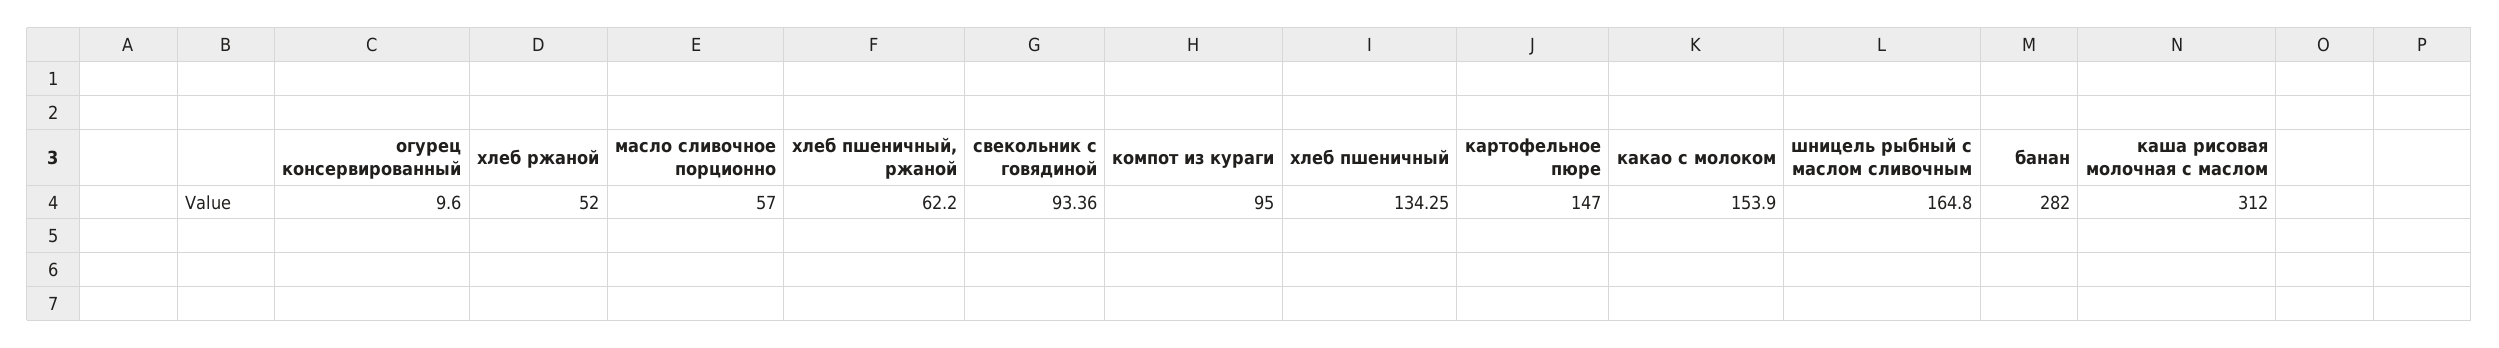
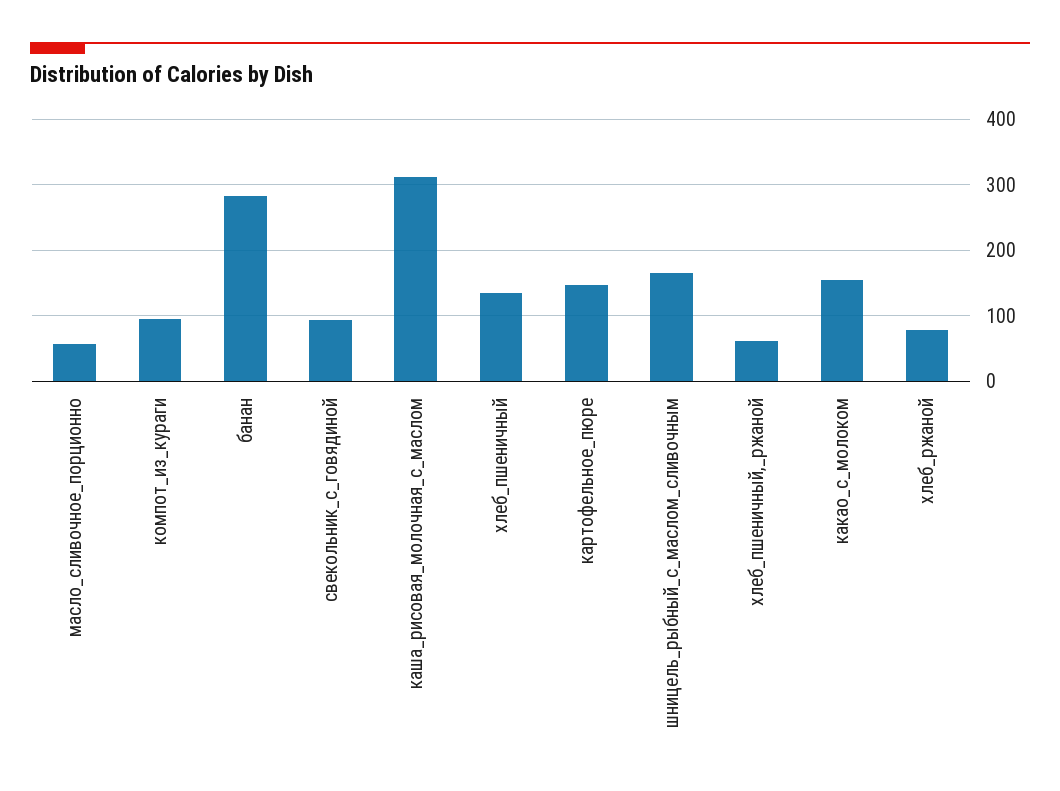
  {
-   "огурец консервированный": 9.6,
-   "хлеб ржаной": 52,
+   "хлеб ржаной": 80,
    "масло сливочное порционно": 57,
    "хлеб пшеничный, ржаной": 62.2,
    "свекольник с говядиной": 93.36,
    "компот из кураги": 95,
    "хлеб пшеничный": 134.25,
    "картофельное пюре": 147,
    "какао с молоком": 153.9,
    "шницель рыбный с маслом сливочным": 164.8,
    "банан": 282,
    "каша рисовая молочная с маслом": 312
  }

